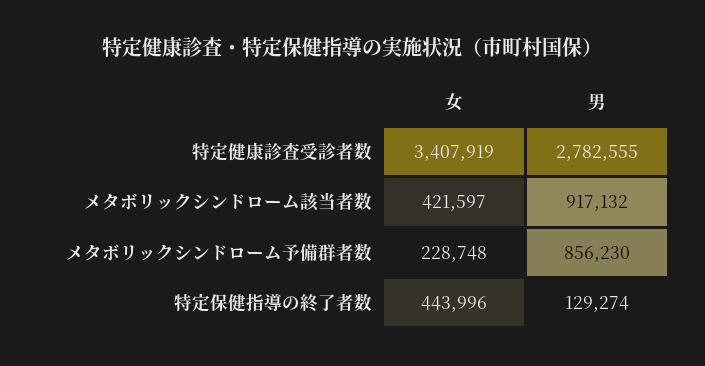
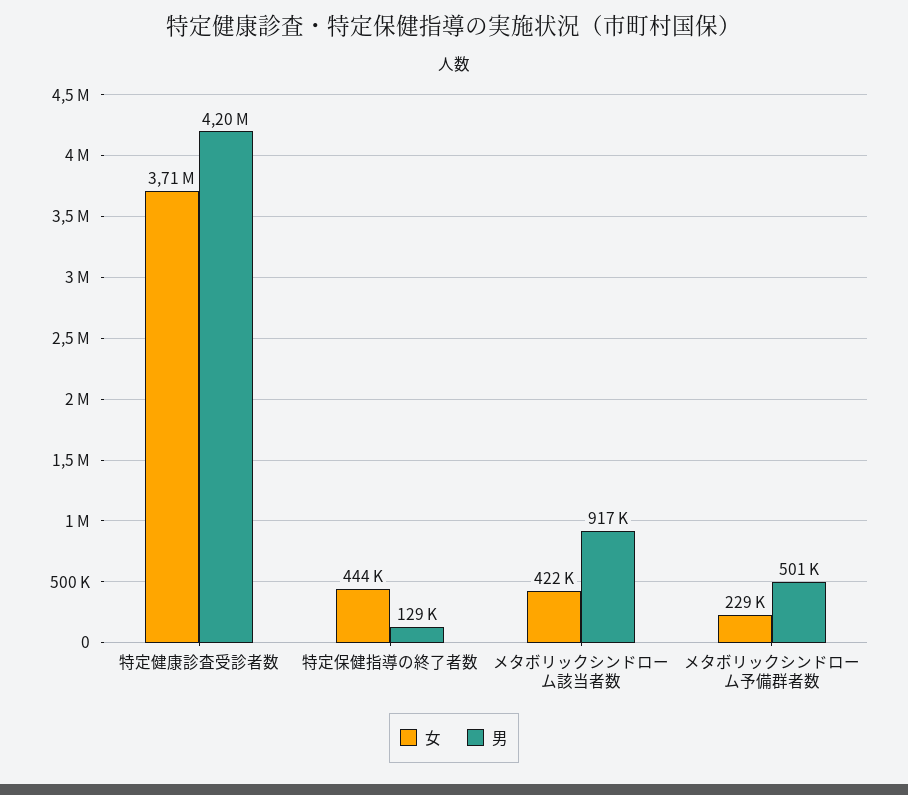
  {
    "女": {
-     "特定健康診査受診者数": 3407919,
+     "特定健康診査受診者数": 3710000,
      "メタボリックシンドローム該当者数": 421597,
      "メタボリックシンドローム予備群者数": 228748,
      "特定保健指導の終了者数": 443996
    },
    "男": {
-     "特定健康診査受診者数": 2782555,
+     "特定健康診査受診者数": 4200000,
      "メタボリックシンドローム該当者数": 917132,
-     "メタボリックシンドローム予備群者数": 856230,
+     "メタボリックシンドローム予備群者数": 501000,
      "特定保健指導の終了者数": 129274
    }
  }

